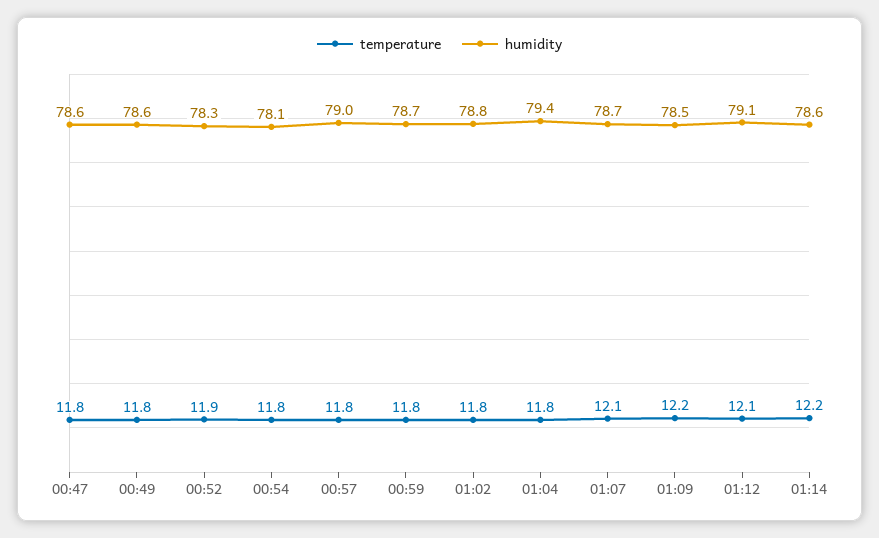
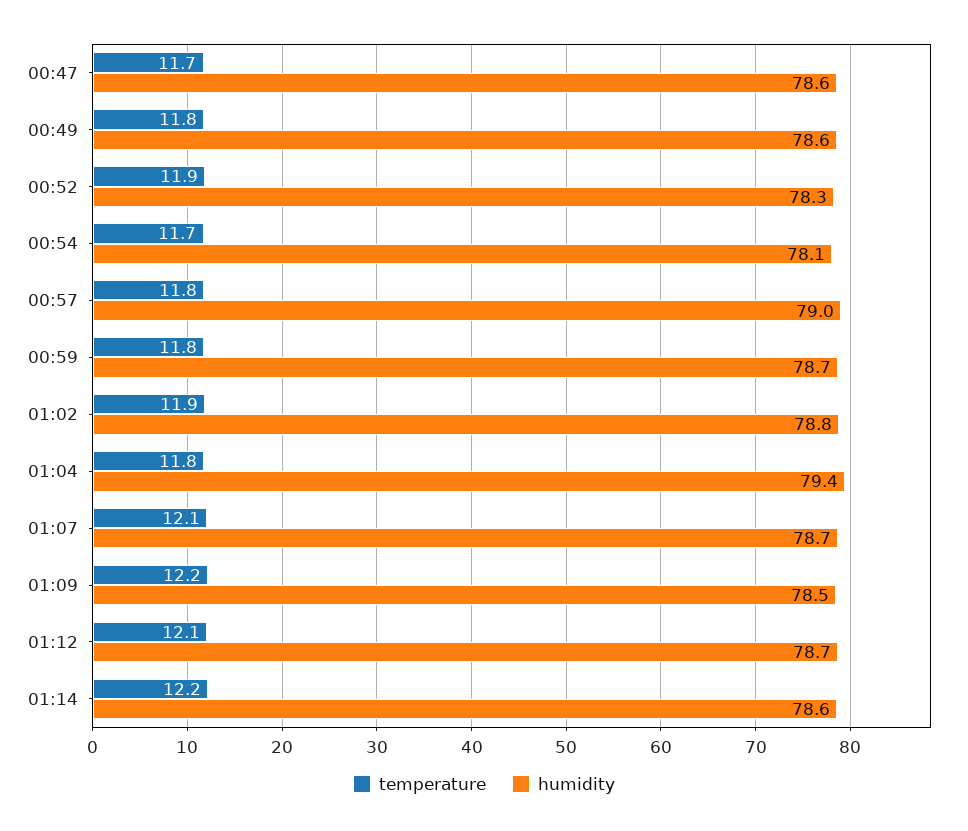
  {
    "temperature": {
-     "00:47": 11.8,
+     "00:47": 11.7,
      "00:49": 11.8,
      "00:52": 11.9,
-     "00:54": 11.8,
+     "00:54": 11.7,
      "00:57": 11.8,
      "00:59": 11.8,
-     "01:02": 11.8,
+     "01:02": 11.9,
      "01:04": 11.8,
      "01:07": 12.1,
      "01:09": 12.2,
      "01:12": 12.1,
      "01:14": 12.2
    },
    "humidity": {
      "00:47": 78.6,
      "00:49": 78.6,
      "00:52": 78.3,
      "00:54": 78.1,
      "00:57": 79,
      "00:59": 78.7,
      "01:02": 78.8,
      "01:04": 79.4,
      "01:07": 78.7,
      "01:09": 78.5,
-     "01:12": 79.1,
+     "01:12": 78.7,
      "01:14": 78.6
    }
  }

